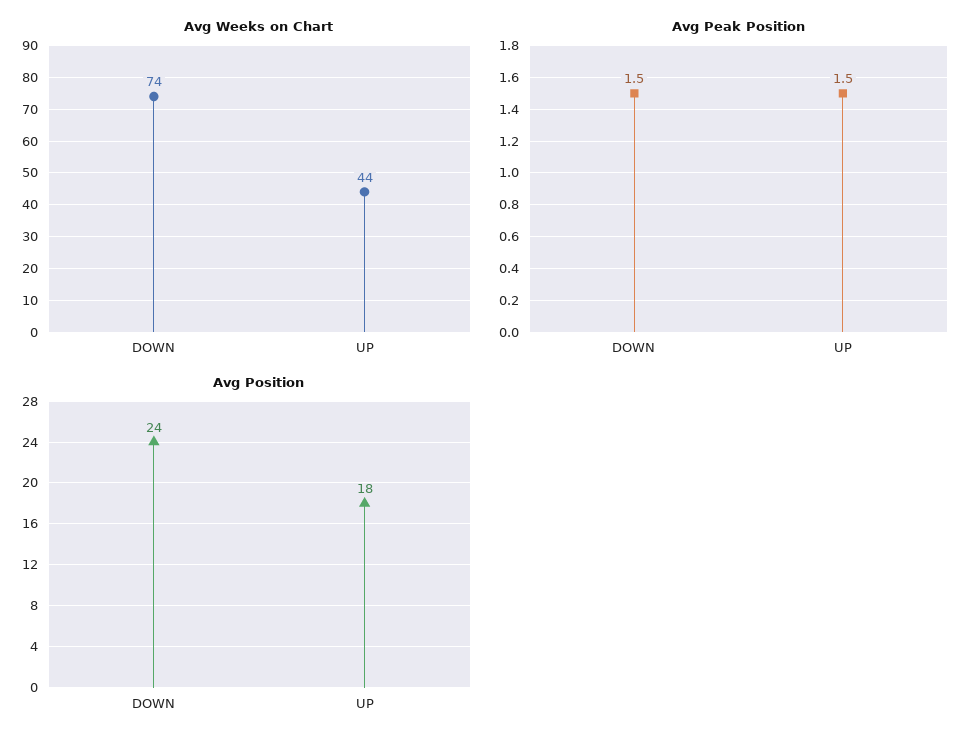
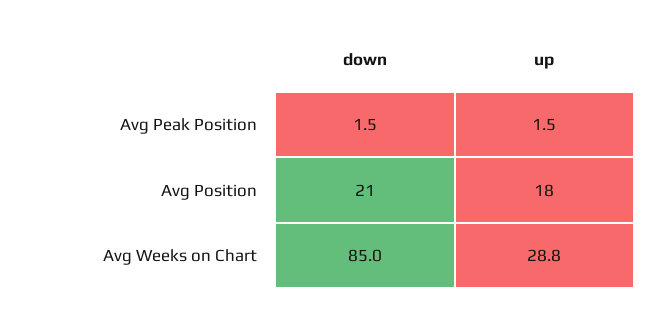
  {
    "Avg Weeks on Chart": {
-     "DOWN": 74,
+     "DOWN": 85,
-     "UP": 44
+     "UP": 28.8
    },
    "Avg Peak Position": {
      "DOWN": 1.5,
      "UP": 1.5
    },
    "Avg Position": {
-     "DOWN": 24,
+     "DOWN": 21,
      "UP": 18
    }
  }

